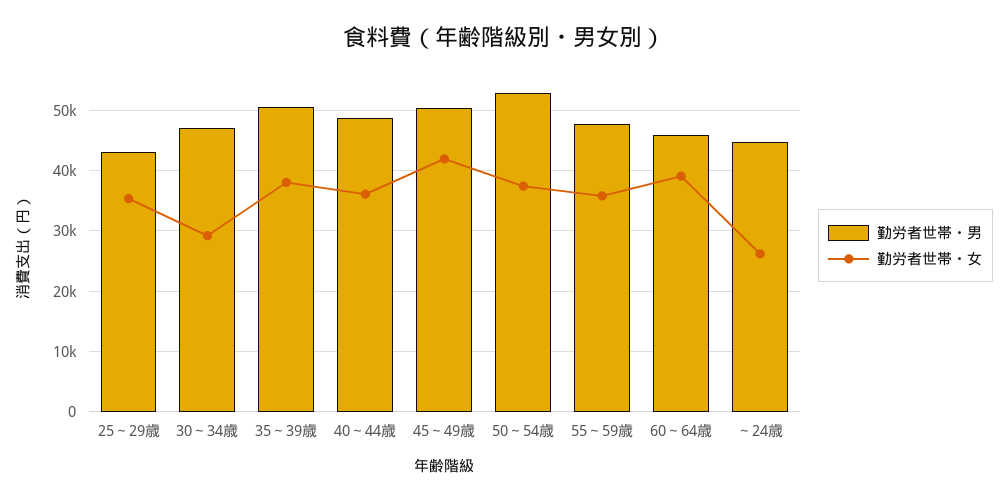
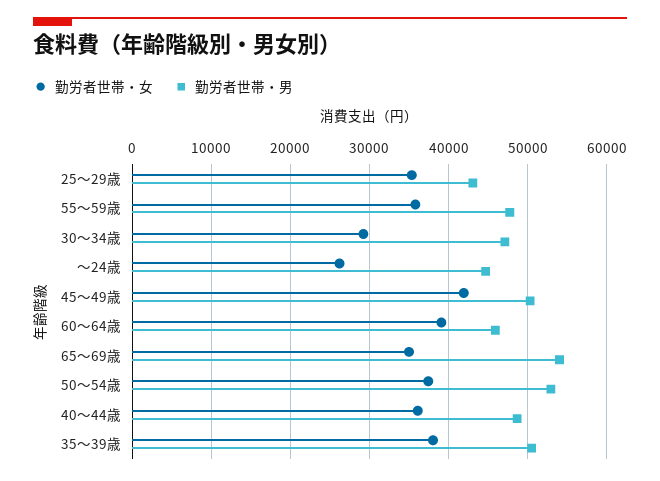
  {
    "勤労者世帯・男": {
      "25～29歳": 43000,
      "30～34歳": 47000,
      "35～39歳": 51000,
      "40～44歳": 49000,
      "45～49歳": 50000,
      "50～54歳": 53000,
      "55～59歳": 48000,
      "60～64歳": 46000,
-     "～24歳": 45000
+     "～24歳": 45000,
+     "65～69歳": 54000
    },
    "勤労者世帯・女": {
      "25～29歳": 35000,
      "30～34歳": 29000,
      "35～39歳": 38000,
      "40～44歳": 36000,
      "45～49歳": 42000,
      "50～54歳": 37000,
      "55～59歳": 36000,
      "60～64歳": 39000,
-     "～24歳": 26000
+     "～24歳": 26000,
+     "65～69歳": 35000
    }
  }

